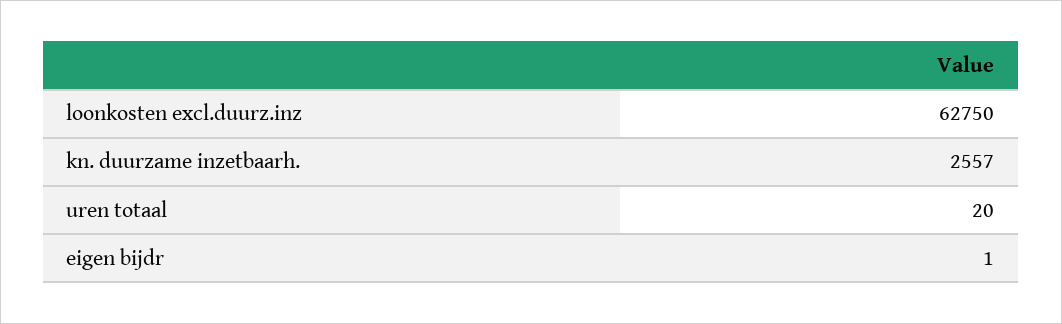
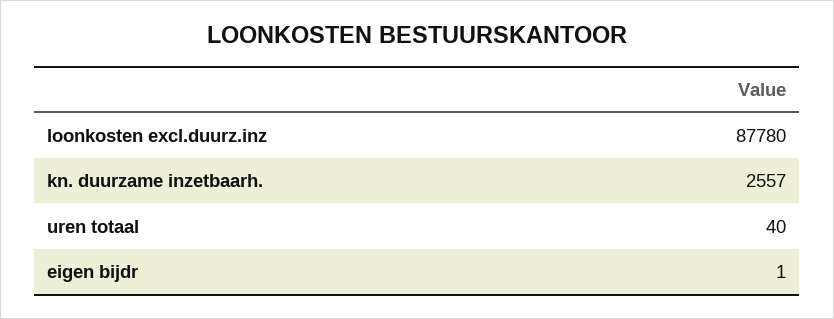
  {
-   "loonkosten excl.duurz.inz": 62750,
+   "loonkosten excl.duurz.inz": 87780,
    "kn. duurzame inzetbaarh.": 2557,
-   "uren totaal": 20,
+   "uren totaal": 40,
    "eigen bijdr": 1
  }

